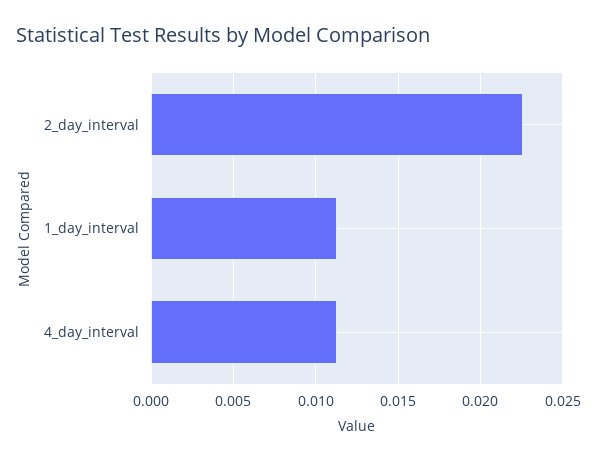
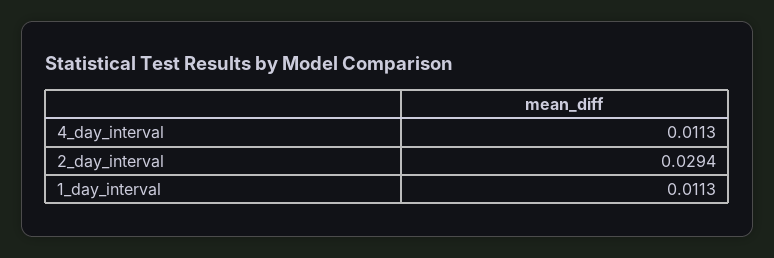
  {
-   "2_day_interval": 0.0225,
+   "2_day_interval": 0.0294,
    "1_day_interval": 0.0113,
    "4_day_interval": 0.0113
  }

